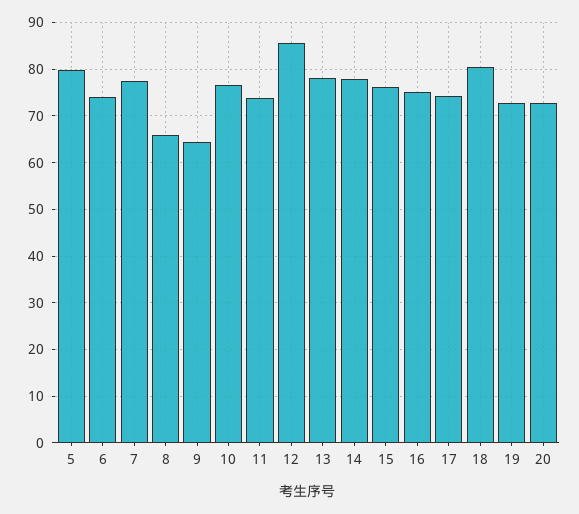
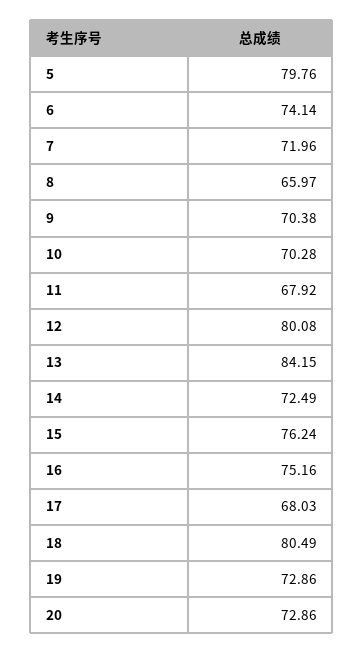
  {
    "5": 79.76,
    "6": 74.14,
-   "7": 78,
+   "7": 71.96,
    "8": 65.97,
-   "9": 64,
+   "9": 70.38,
-   "10": 76,
+   "10": 70.28,
-   "11": 74,
+   "11": 67.92,
-   "12": 86,
+   "12": 80.08,
-   "13": 78,
+   "13": 84.15,
-   "14": 78,
+   "14": 72.49,
    "15": 76.24,
    "16": 75.16,
-   "17": 74,
+   "17": 68.03,
    "18": 80.49,
    "19": 72.86,
    "20": 72.86
  }

